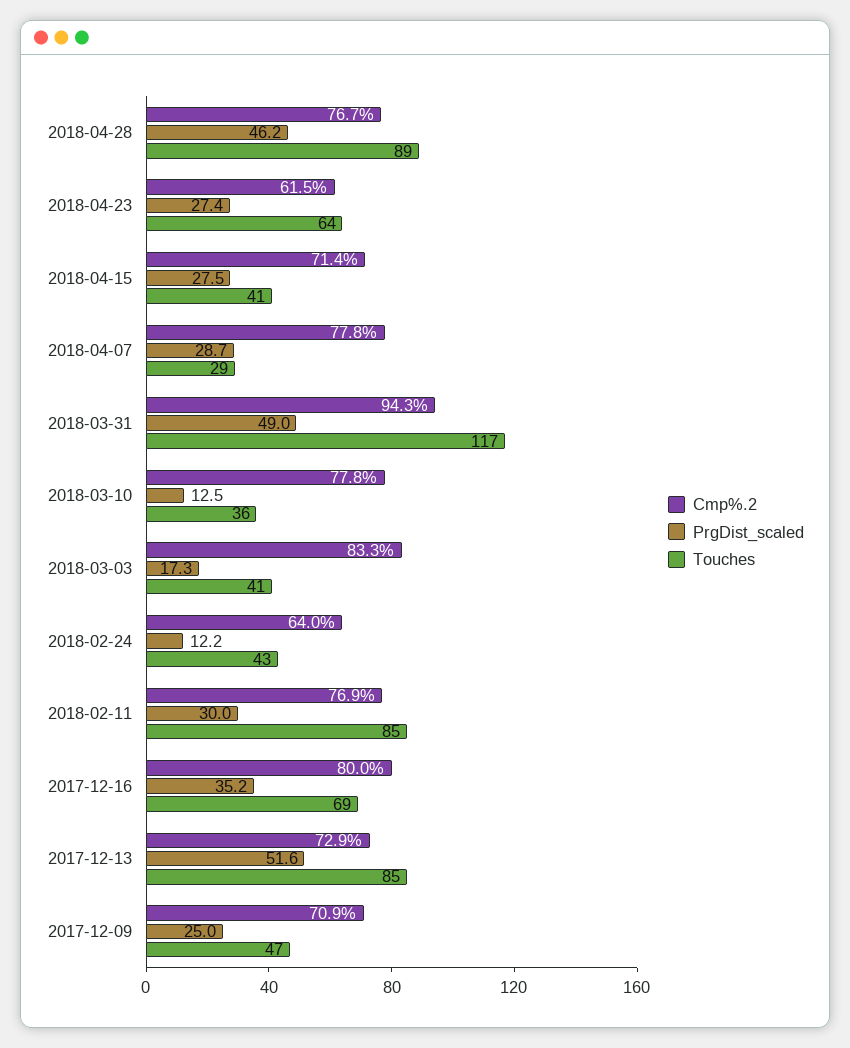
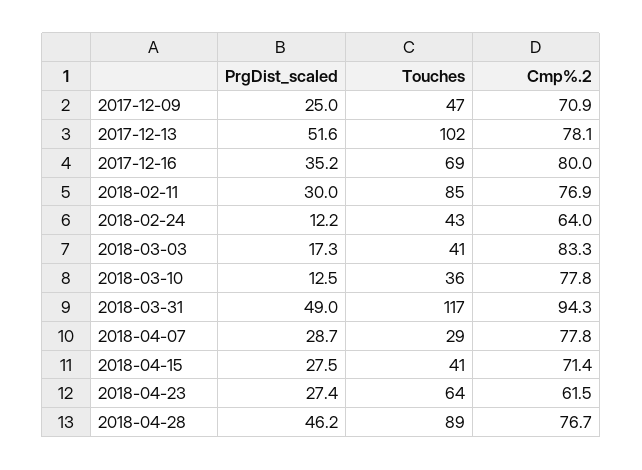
  {
    "Cmp%.2": {
      "2018-04-28": 76.7,
      "2018-04-23": 61.5,
      "2018-04-15": 71.4,
      "2018-04-07": 77.8,
      "2018-03-31": 94.3,
      "2018-03-10": 77.8,
      "2018-03-03": 83.3,
      "2018-02-24": 64,
      "2018-02-11": 76.9,
      "2017-12-16": 80,
-     "2017-12-13": 72.9,
+     "2017-12-13": 78.1,
      "2017-12-09": 70.9
    },
    "PrgDist_scaled": {
      "2018-04-28": 46.2,
      "2018-04-23": 27.4,
      "2018-04-15": 27.5,
      "2018-04-07": 28.7,
      "2018-03-31": 49,
      "2018-03-10": 12.5,
      "2018-03-03": 17.3,
      "2018-02-24": 12.2,
      "2018-02-11": 30,
      "2017-12-16": 35.2,
      "2017-12-13": 51.6,
      "2017-12-09": 25
    },
    "Touches": {
      "2018-04-28": 89,
      "2018-04-23": 64,
      "2018-04-15": 41,
      "2018-04-07": 29,
      "2018-03-31": 117,
      "2018-03-10": 36,
      "2018-03-03": 41,
      "2018-02-24": 43,
      "2018-02-11": 85,
      "2017-12-16": 69,
-     "2017-12-13": 85,
+     "2017-12-13": 102,
      "2017-12-09": 47
    }
  }

